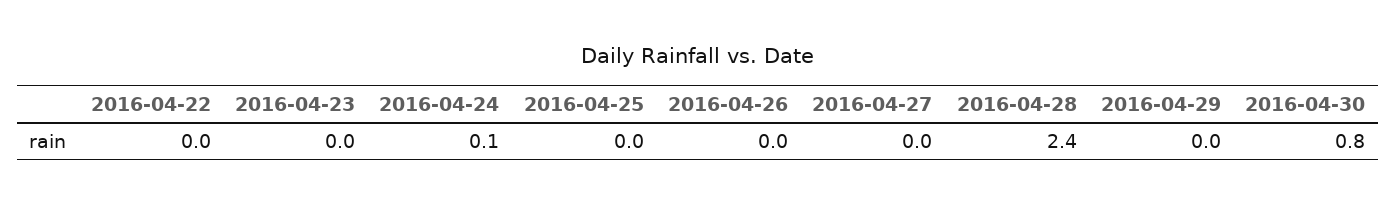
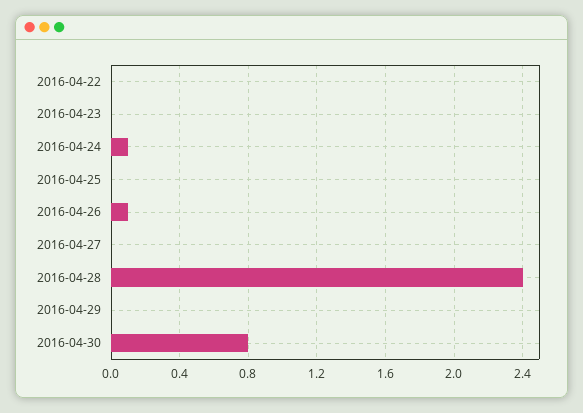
  {
    "2016-04-22": 0,
    "2016-04-23": 0,
    "2016-04-24": 0.1,
    "2016-04-25": 0,
-   "2016-04-26": 0,
+   "2016-04-26": 0.1,
    "2016-04-27": 0,
    "2016-04-28": 2.4,
    "2016-04-29": 0,
    "2016-04-30": 0.8
  }

